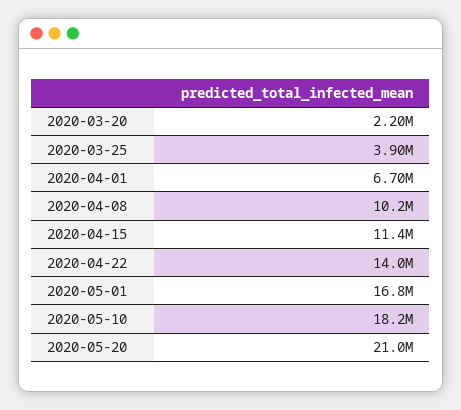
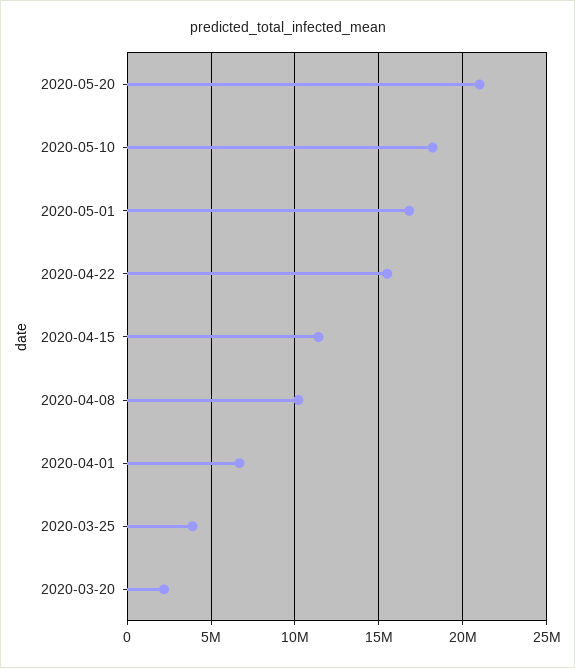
  {
    "2020-03-20": 2200000,
    "2020-03-25": 3900000,
    "2020-04-01": 6700000,
    "2020-04-08": 10200000,
    "2020-04-15": 11400000,
-   "2020-04-22": 14000000,
+   "2020-04-22": 15500000,
    "2020-05-01": 16800000,
    "2020-05-10": 18200000,
    "2020-05-20": 21000000
  }

